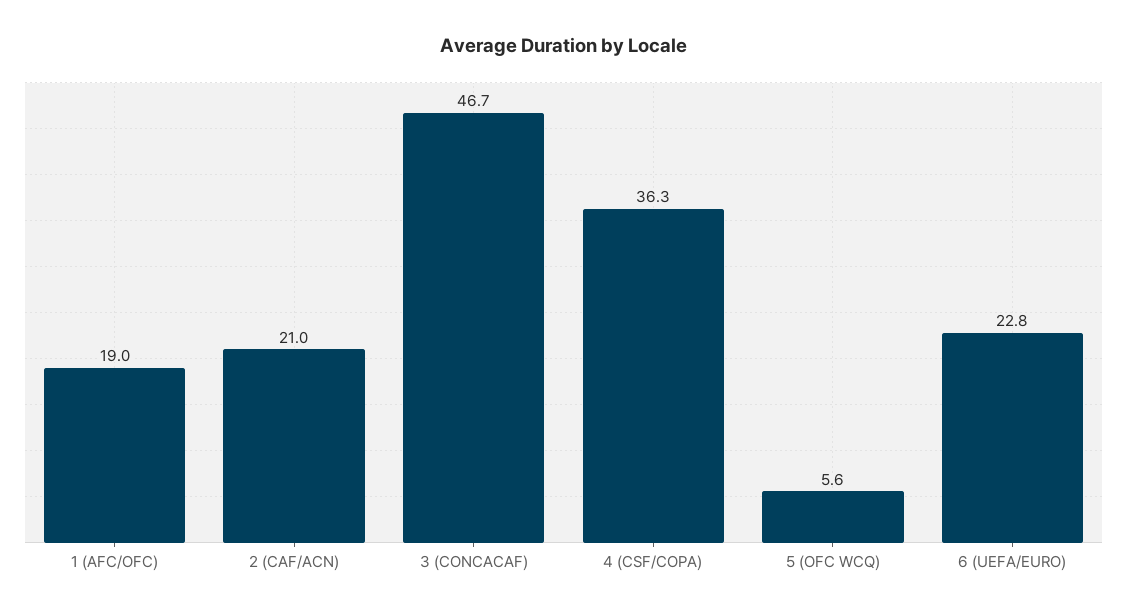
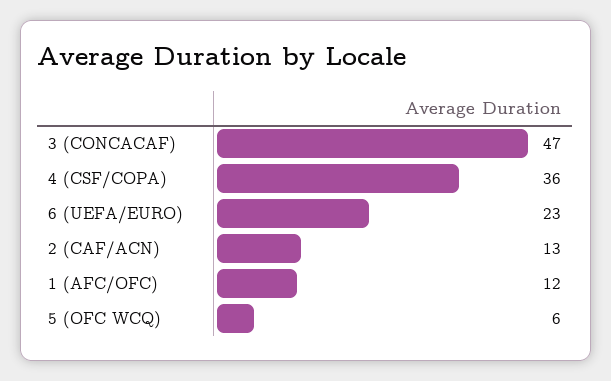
  {
-   "1 (AFC/OFC)": 19,
+   "1 (AFC/OFC)": 12,
-   "2 (CAF/ACN)": 21,
+   "2 (CAF/ACN)": 13,
    "3 (CONCACAF)": 46.7,
    "4 (CSF/COPA)": 36.3,
    "5 (OFC WCQ)": 5.6,
    "6 (UEFA/EURO)": 22.8
  }

